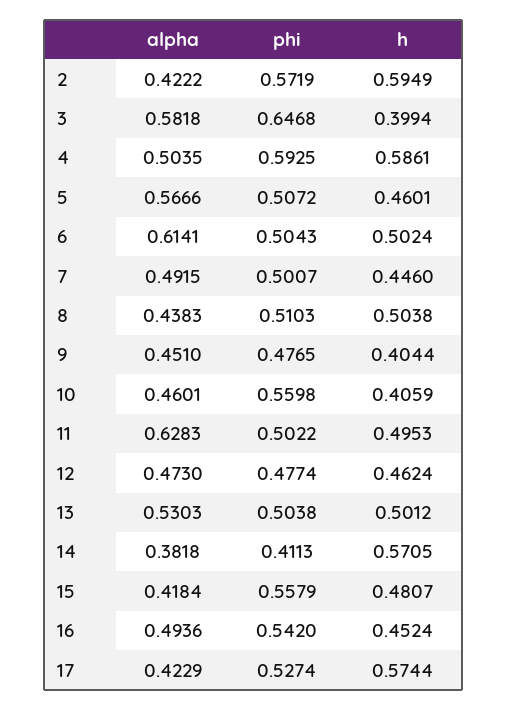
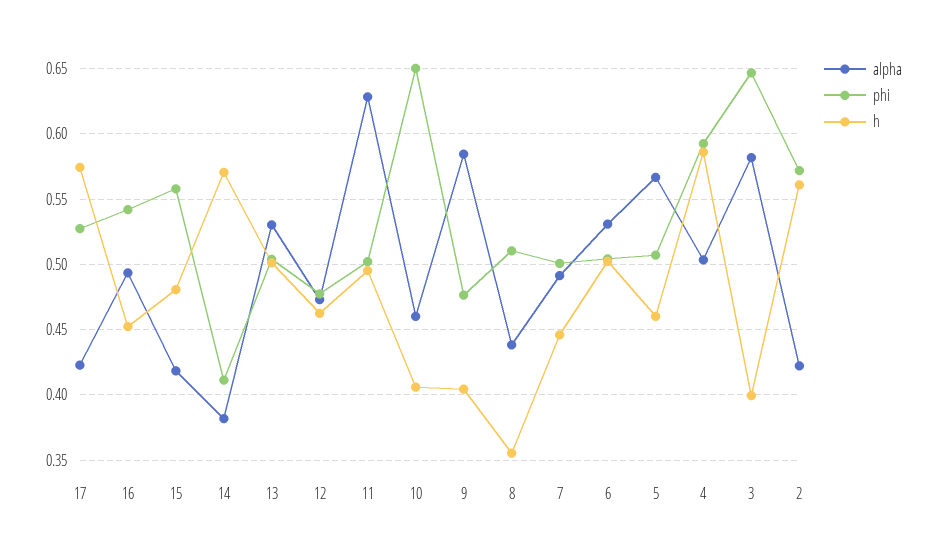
  {
    "alpha": {
      "2": 0.4222,
      "3": 0.5818,
      "4": 0.5035,
      "5": 0.5666,
-     "6": 0.6141,
+     "6": 0.53,
      "7": 0.4915,
      "8": 0.4383,
-     "9": 0.451,
+     "9": 0.585,
      "10": 0.4601,
      "11": 0.6283,
      "12": 0.473,
      "13": 0.5303,
      "14": 0.3818,
      "15": 0.4184,
      "16": 0.4936,
      "17": 0.4229
    },
    "phi": {
      "2": 0.5719,
      "3": 0.6468,
      "4": 0.5925,
      "5": 0.5072,
      "6": 0.5043,
      "7": 0.5007,
      "8": 0.5103,
      "9": 0.4765,
-     "10": 0.5598,
+     "10": 0.65,
      "11": 0.5022,
      "12": 0.4774,
      "13": 0.5038,
      "14": 0.4113,
      "15": 0.5579,
      "16": 0.542,
      "17": 0.5274
    },
    "h": {
-     "2": 0.5949,
+     "2": 0.56,
      "3": 0.3994,
      "4": 0.5861,
      "5": 0.4601,
      "6": 0.5024,
      "7": 0.446,
-     "8": 0.5038,
+     "8": 0.355,
      "9": 0.4044,
      "10": 0.4059,
      "11": 0.4953,
      "12": 0.4624,
      "13": 0.5012,
      "14": 0.5705,
      "15": 0.4807,
      "16": 0.4524,
      "17": 0.5744
    }
  }

